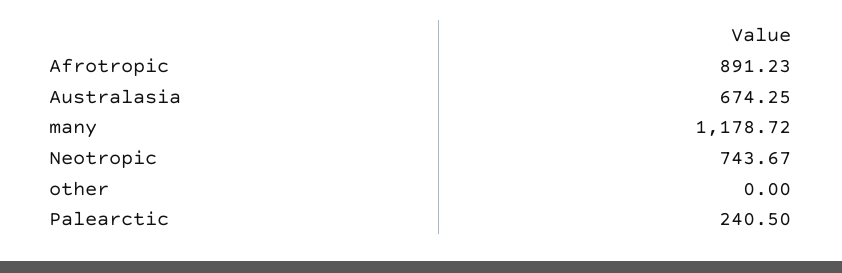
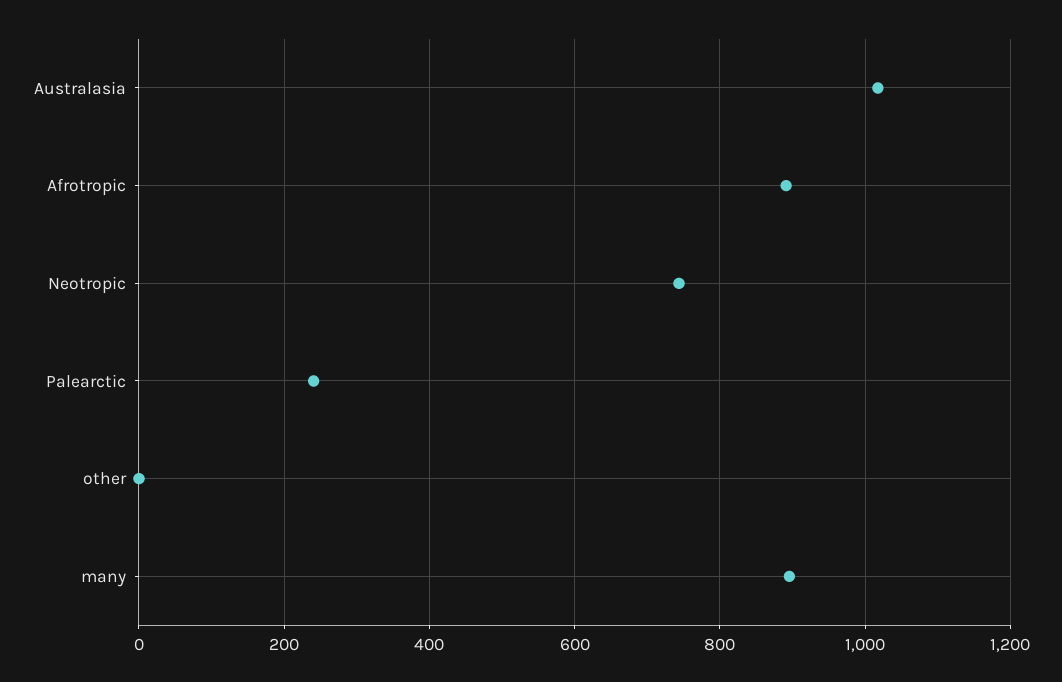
  {
    "Afrotropic": 891.23,
-   "Australasia": 674.25,
+   "Australasia": 1020,
-   "many": 1178.72,
+   "many": 900,
    "Neotropic": 743.67,
    "other": 0,
    "Palearctic": 240.5
  }

